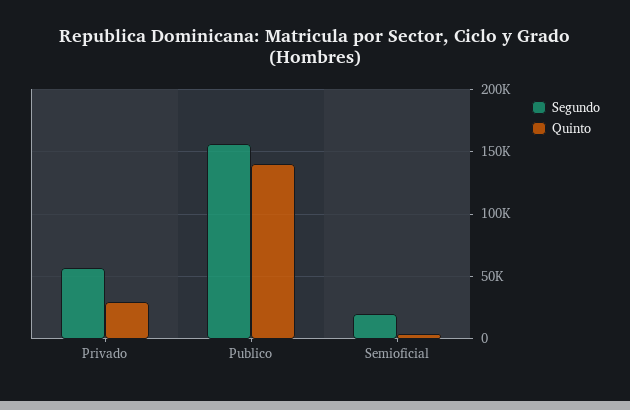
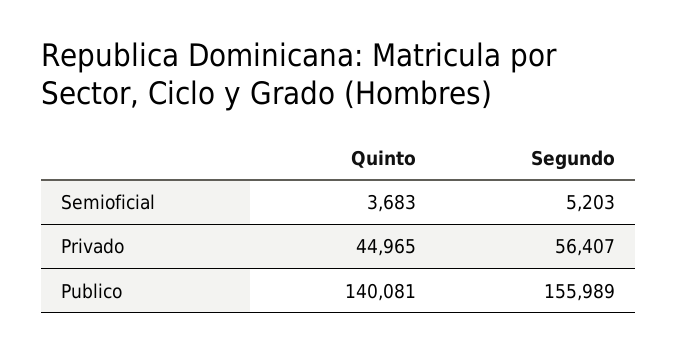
  {
    "Segundo": {
      "Privado": 56407,
      "Publico": 155989,
-     "Semioficial": 20000
+     "Semioficial": 5203
    },
    "Quinto": {
-     "Privado": 30000,
+     "Privado": 44965,
      "Publico": 140081,
      "Semioficial": 3683
    }
  }

